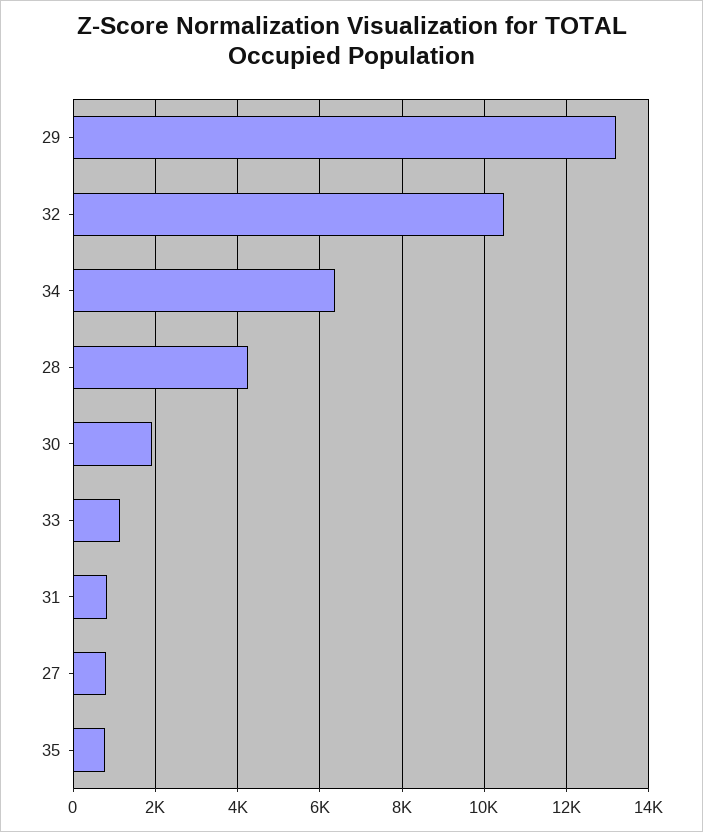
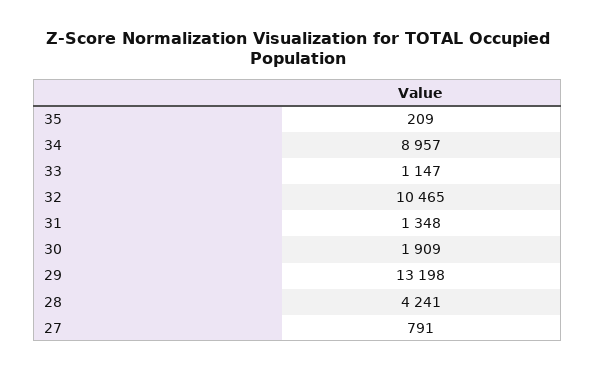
  {
    "29": 13198,
    "32": 10465,
-   "34": 6400,
+   "34": 8957,
    "28": 4241,
    "30": 1909,
    "33": 1147,
-   "31": 800,
+   "31": 1348,
    "27": 791,
-   "35": 800
+   "35": 209
  }

